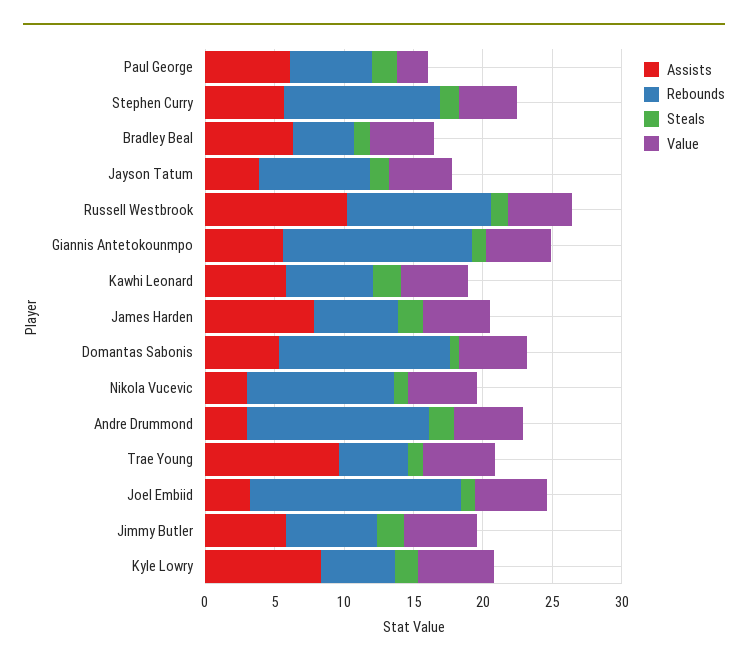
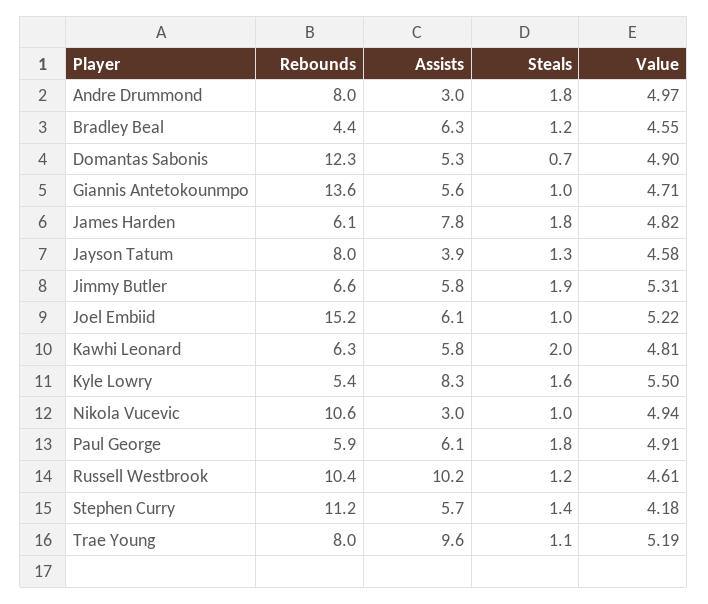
  {
    "Assists": {
      "Paul George": 6.1,
      "Stephen Curry": 5.7,
      "Bradley Beal": 6.3,
      "Jayson Tatum": 3.9,
      "Russell Westbrook": 10.2,
      "Giannis Antetokounmpo": 5.6,
      "Kawhi Leonard": 5.8,
      "James Harden": 7.8,
      "Domantas Sabonis": 5.3,
      "Nikola Vucevic": 3,
      "Andre Drummond": 3,
      "Trae Young": 9.6,
-     "Joel Embiid": 3,
+     "Joel Embiid": 6.1,
      "Jimmy Butler": 5.8,
      "Kyle Lowry": 8.3
    },
    "Rebounds": {
      "Paul George": 5.9,
      "Stephen Curry": 11.2,
      "Bradley Beal": 4.4,
      "Jayson Tatum": 8,
      "Russell Westbrook": 10.4,
      "Giannis Antetokounmpo": 13.6,
      "Kawhi Leonard": 6.3,
      "James Harden": 6.1,
      "Domantas Sabonis": 12.3,
      "Nikola Vucevic": 10.6,
-     "Andre Drummond": 13,
+     "Andre Drummond": 8,
-     "Trae Young": 5,
+     "Trae Young": 8,
      "Joel Embiid": 15.2,
      "Jimmy Butler": 6.6,
      "Kyle Lowry": 5.4
    },
    "Steals": {
      "Paul George": 1.8,
      "Stephen Curry": 1.4,
      "Bradley Beal": 1.2,
      "Jayson Tatum": 1.3,
      "Russell Westbrook": 1.2,
      "Giannis Antetokounmpo": 1,
      "Kawhi Leonard": 2,
      "James Harden": 1.8,
      "Domantas Sabonis": 0.7,
      "Nikola Vucevic": 1,
      "Andre Drummond": 1.8,
      "Trae Young": 1.1,
      "Joel Embiid": 1,
      "Jimmy Butler": 1.9,
      "Kyle Lowry": 1.6
    },
    "Value": {
-     "Paul George": 2,
+     "Paul George": 4.91,
      "Stephen Curry": 4.18,
      "Bradley Beal": 4.55,
      "Jayson Tatum": 4.58,
      "Russell Westbrook": 4.61,
      "Giannis Antetokounmpo": 4.71,
      "Kawhi Leonard": 4.81,
      "James Harden": 4.82,
      "Domantas Sabonis": 4.9,
      "Nikola Vucevic": 4.94,
      "Andre Drummond": 4.97,
      "Trae Young": 5.19,
      "Joel Embiid": 5.22,
      "Jimmy Butler": 5.31,
      "Kyle Lowry": 5.5
    }
  }

